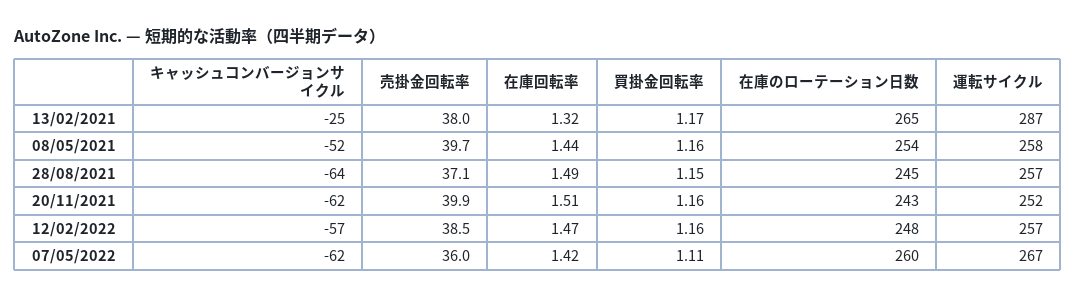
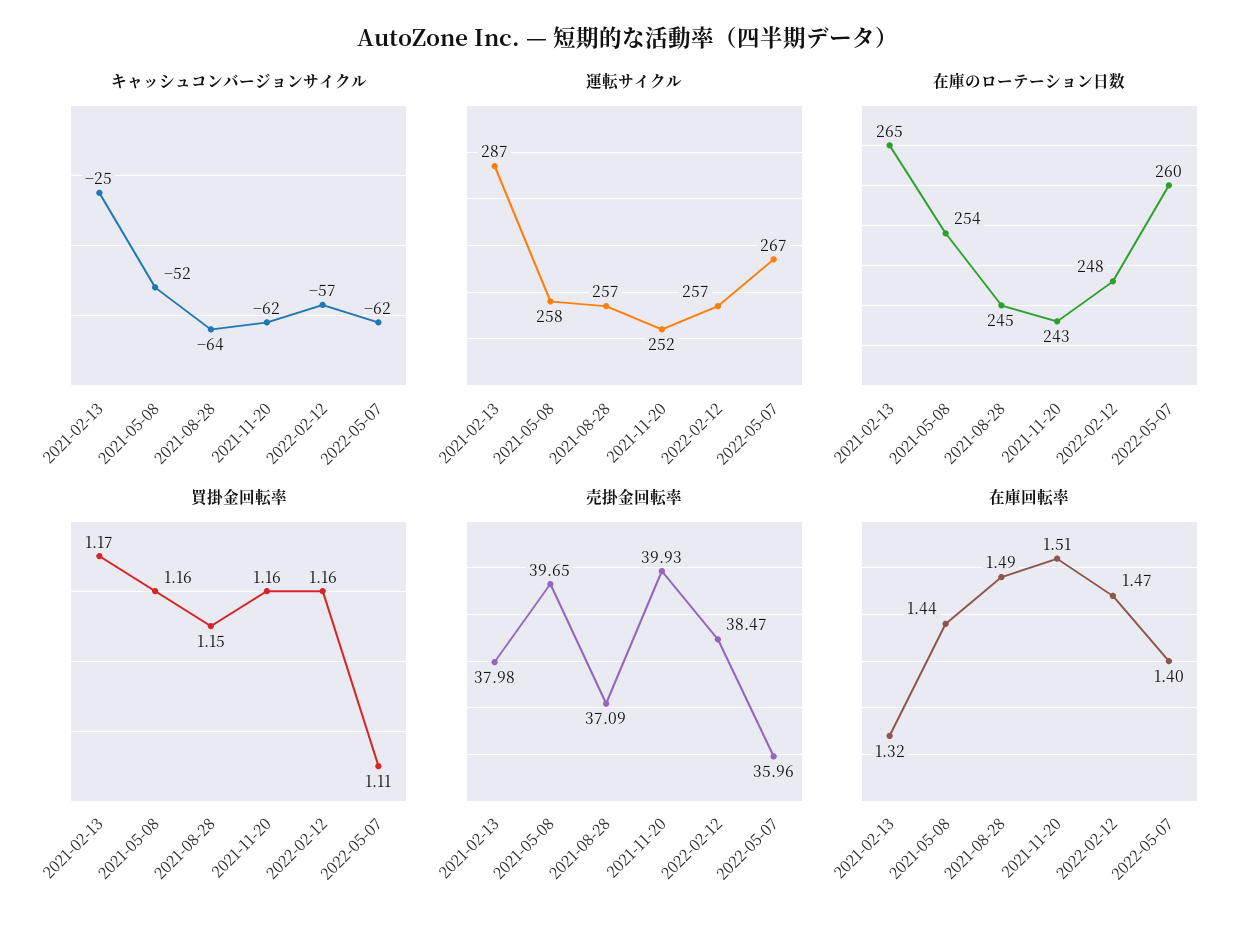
  {
    "キャッシュコンバージョンサイクル": {
      "13/02/2021": -25,
      "08/05/2021": -52,
      "28/08/2021": -64,
      "20/11/2021": -62,
      "12/02/2022": -57,
      "07/05/2022": -62
    },
    "売掛金回転率": {
      "13/02/2021": 37.98,
      "08/05/2021": 39.65,
      "28/08/2021": 37.09,
      "20/11/2021": 39.93,
      "12/02/2022": 38.47,
      "07/05/2022": 35.96
    },
    "在庫回転率": {
      "13/02/2021": 1.32,
      "08/05/2021": 1.44,
      "28/08/2021": 1.49,
      "20/11/2021": 1.51,
      "12/02/2022": 1.47,
-     "07/05/2022": 1.42
+     "07/05/2022": 1.4
    },
    "買掛金回転率": {
      "13/02/2021": 1.17,
      "08/05/2021": 1.16,
      "28/08/2021": 1.15,
      "20/11/2021": 1.16,
      "12/02/2022": 1.16,
      "07/05/2022": 1.11
    },
    "在庫のローテーション日数": {
      "13/02/2021": 265,
      "08/05/2021": 254,
      "28/08/2021": 245,
      "20/11/2021": 243,
      "12/02/2022": 248,
      "07/05/2022": 260
    },
    "運転サイクル": {
      "13/02/2021": 287,
      "08/05/2021": 258,
      "28/08/2021": 257,
      "20/11/2021": 252,
      "12/02/2022": 257,
      "07/05/2022": 267
    }
  }

